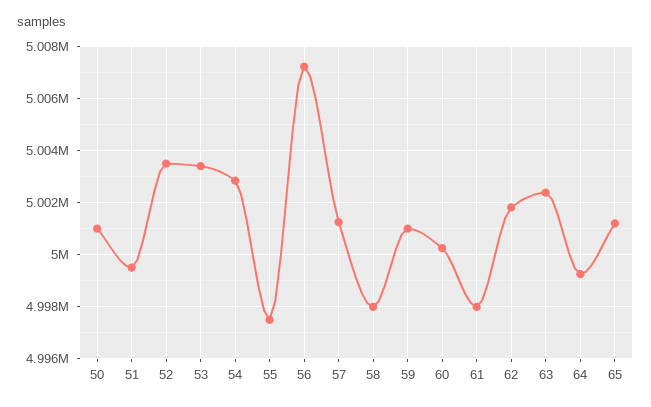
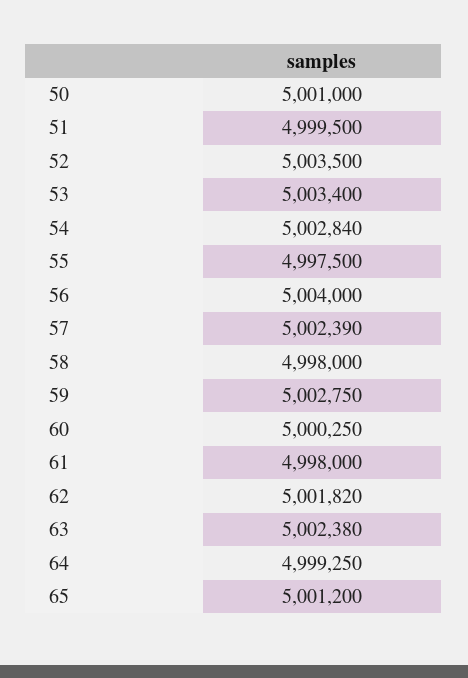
  {
    "50": 5001000,
    "51": 4999500,
    "52": 5003500,
    "53": 5003400,
    "54": 5002840,
    "55": 4997500,
-   "56": 5007250,
+   "56": 5004000,
-   "57": 5001250,
+   "57": 5002390,
    "58": 4998000,
-   "59": 5001000,
+   "59": 5002750,
    "60": 5000250,
    "61": 4998000,
    "62": 5001820,
    "63": 5002380,
    "64": 4999250,
    "65": 5001200
  }

